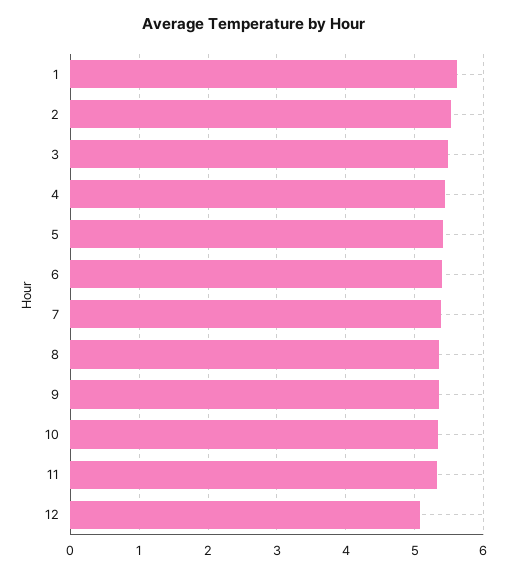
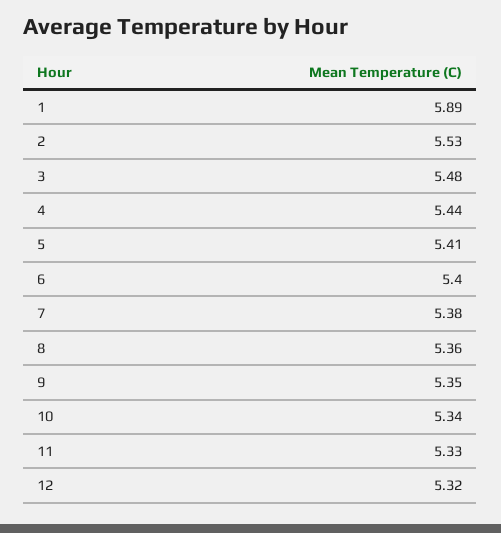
  {
-   "1": 5.6,
+   "1": 5.89,
    "2": 5.53,
    "3": 5.48,
    "4": 5.44,
    "5": 5.41,
    "6": 5.4,
    "7": 5.38,
    "8": 5.36,
    "9": 5.35,
    "10": 5.34,
    "11": 5.33,
-   "12": 5.1
+   "12": 5.32
  }

